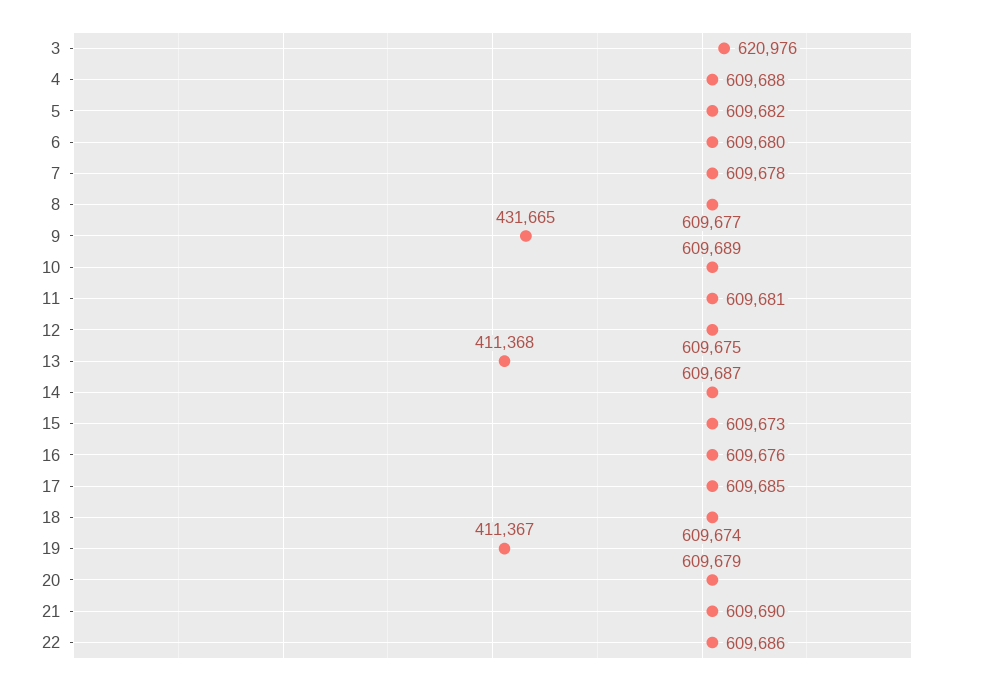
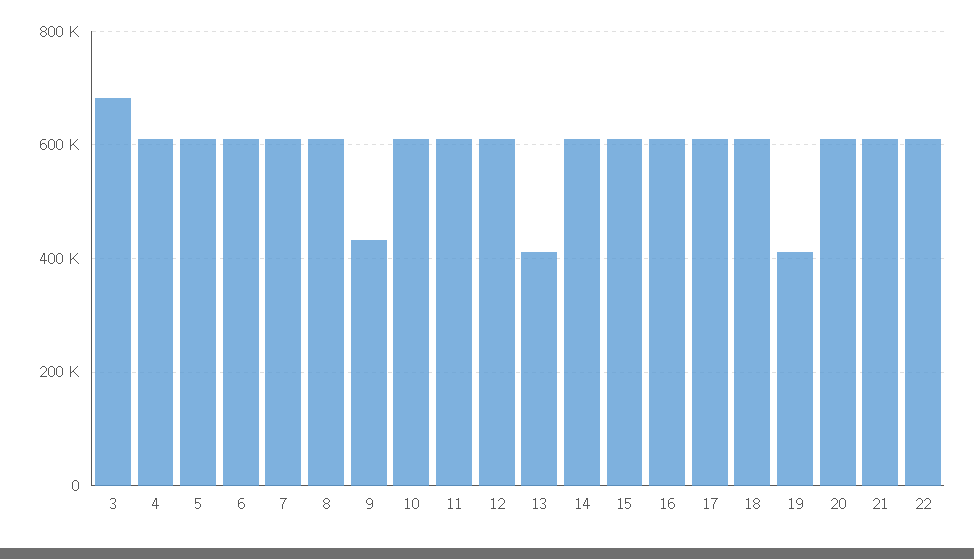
  {
-   "3": 620976,
+   "3": 680000,
    "4": 609688,
    "5": 609682,
    "6": 609680,
    "7": 609678,
    "8": 609677,
    "9": 431665,
    "10": 609689,
    "11": 609681,
    "12": 609675,
    "13": 411368,
    "14": 609687,
    "15": 609673,
    "16": 609676,
    "17": 609685,
    "18": 609674,
    "19": 411367,
    "20": 609679,
    "21": 609690,
    "22": 609686
  }

